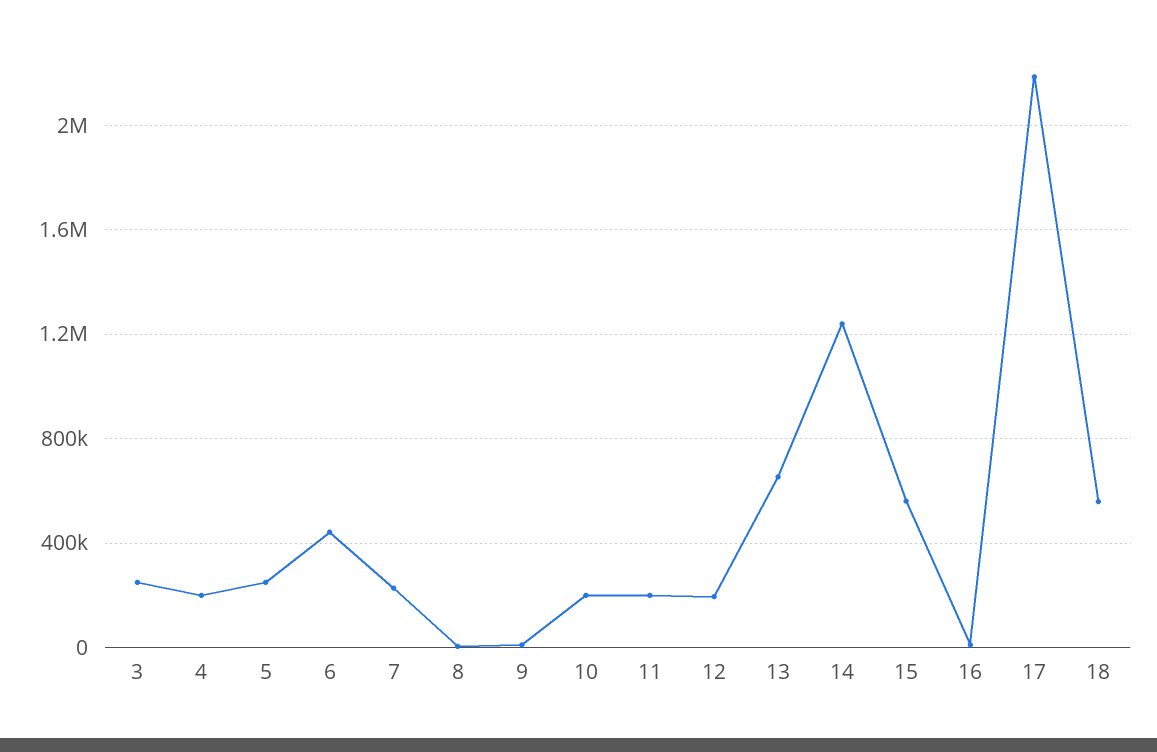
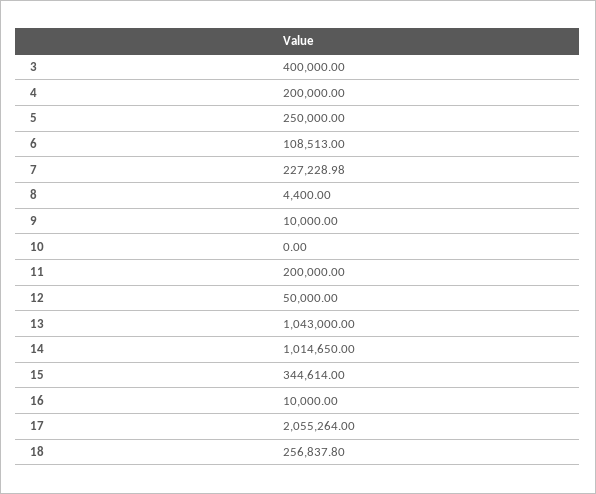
  {
-   "3": 250000,
+   "3": 400000,
    "4": 200000,
    "5": 250000,
-   "6": 450000,
+   "6": 108513,
    "7": 227228.98,
    "8": 4400,
    "9": 10000,
-   "10": 200000,
+   "10": 0,
    "11": 200000,
-   "12": 200000,
+   "12": 50000,
-   "13": 650000,
+   "13": 1043000,
-   "14": 1250000,
+   "14": 1014650,
-   "15": 550000,
+   "15": 344614,
    "16": 10000,
-   "17": 2200000,
+   "17": 2055264,
-   "18": 550000
+   "18": 256837.8
  }

